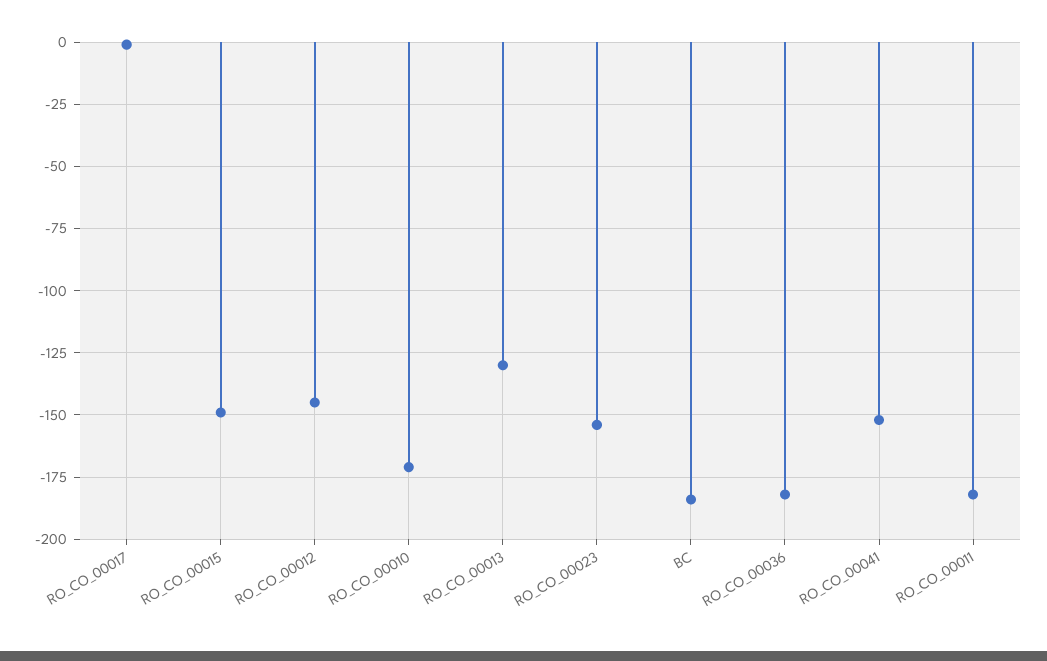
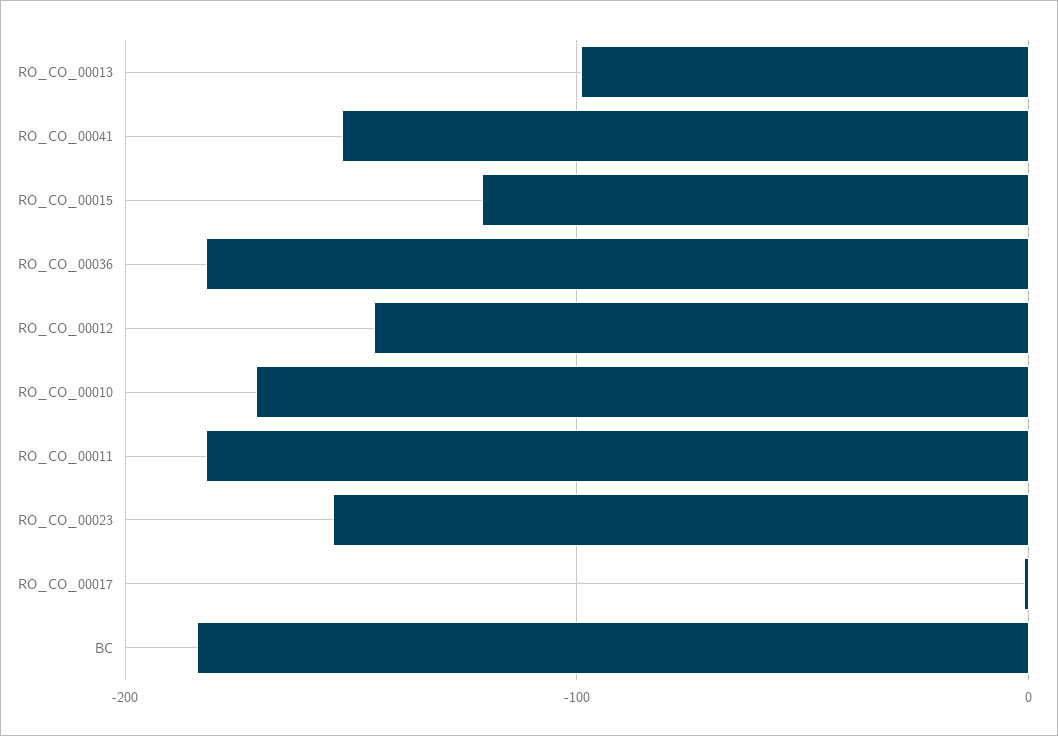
  {
    "RO_CO_00017": 0,
-   "RO_CO_00015": -150,
+   "RO_CO_00015": -120,
    "RO_CO_00012": -145,
    "RO_CO_00010": -170,
-   "RO_CO_00013": -130,
+   "RO_CO_00013": -100,
    "RO_CO_00023": -155,
    "BC": -185,
    "RO_CO_00036": -180,
    "RO_CO_00041": -150,
    "RO_CO_00011": -180
  }

